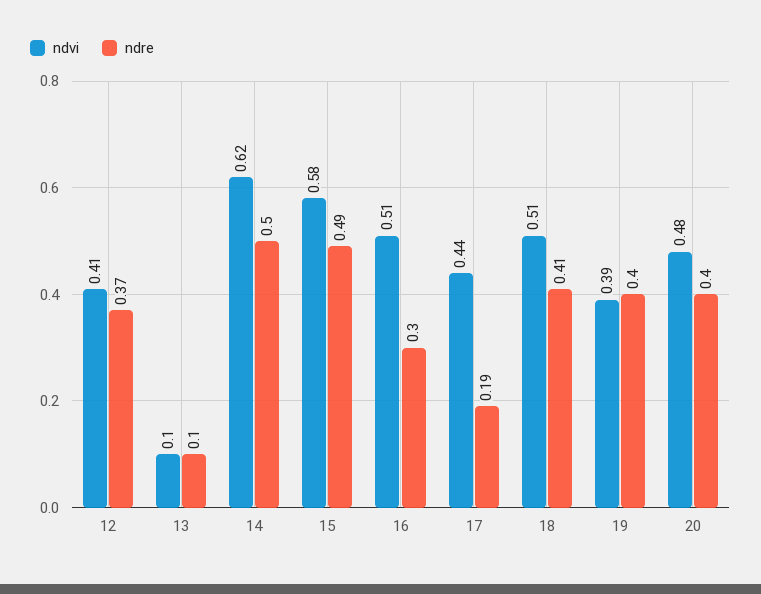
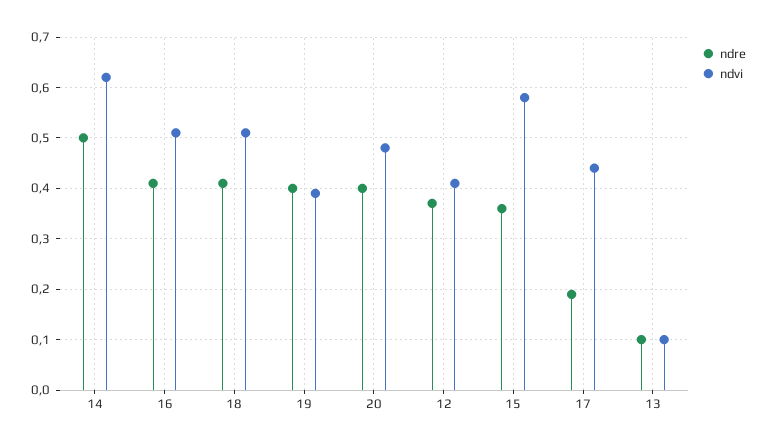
  {
    "ndvi": {
      "12": 0.41,
      "13": 0.1,
      "14": 0.62,
      "15": 0.58,
      "16": 0.51,
      "17": 0.44,
      "18": 0.51,
      "19": 0.39,
      "20": 0.48
    },
    "ndre": {
      "12": 0.37,
      "13": 0.1,
      "14": 0.5,
-     "15": 0.49,
+     "15": 0.35,
-     "16": 0.3,
+     "16": 0.4,
      "17": 0.19,
      "18": 0.41,
      "19": 0.4,
      "20": 0.4
    }
  }

